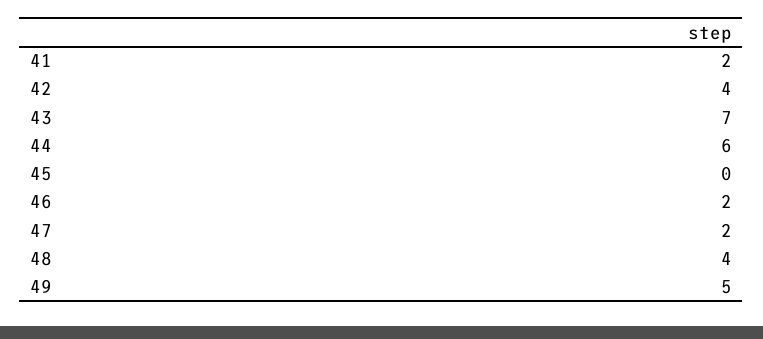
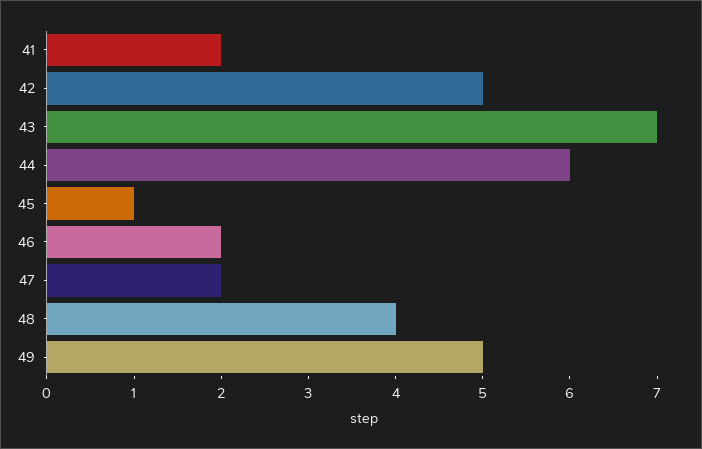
  {
    "41": 2,
-   "42": 4,
+   "42": 5,
    "43": 7,
    "44": 6,
-   "45": 0,
+   "45": 1,
    "46": 2,
    "47": 2,
    "48": 4,
    "49": 5
  }

